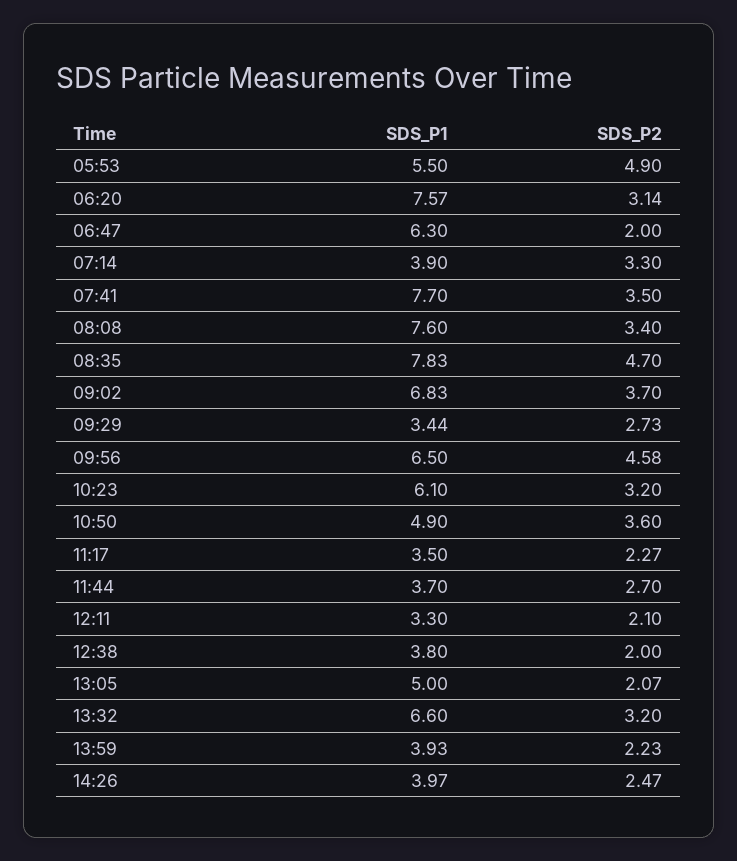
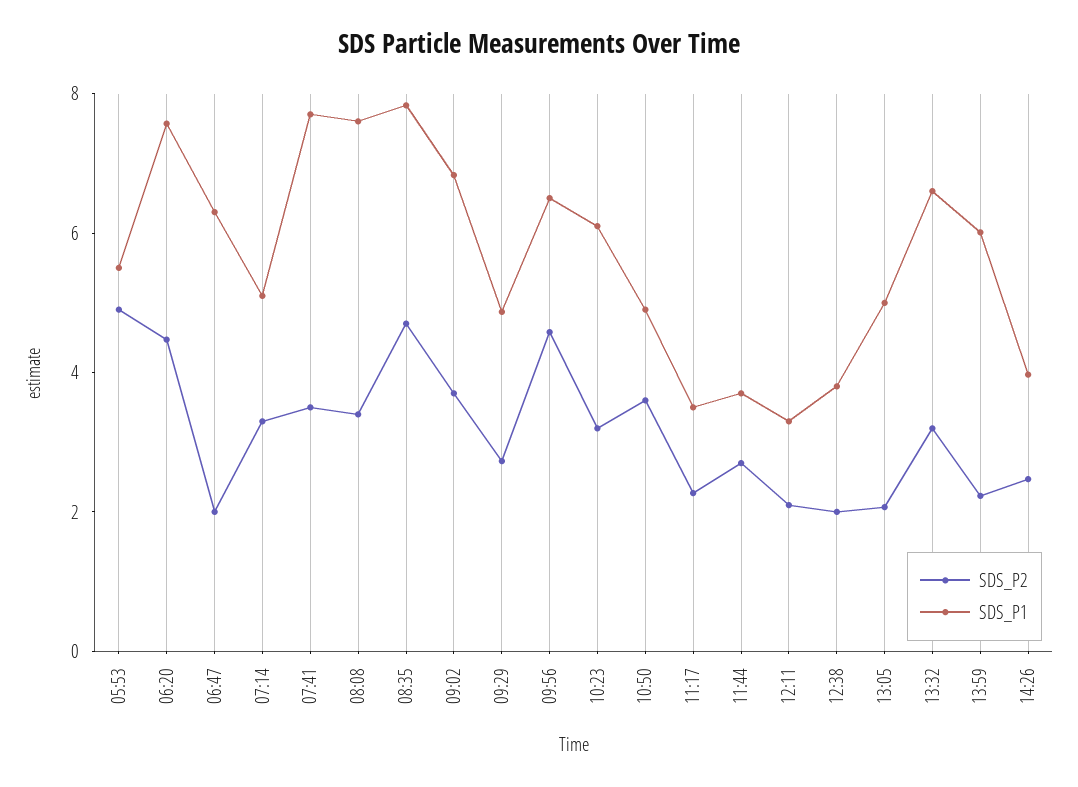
  {
    "SDS_P1": {
      "05:53": 5.5,
      "06:20": 7.57,
      "06:47": 6.3,
-     "07:14": 3.9,
+     "07:14": 5,
      "07:41": 7.7,
      "08:08": 7.6,
      "08:35": 7.83,
      "09:02": 6.83,
-     "09:29": 3.44,
+     "09:29": 5,
      "09:56": 6.5,
      "10:23": 6.1,
      "10:50": 4.9,
      "11:17": 3.5,
      "11:44": 3.7,
      "12:11": 3.3,
      "12:38": 3.8,
      "13:05": 5,
      "13:32": 6.6,
-     "13:59": 3.93,
+     "13:59": 6,
      "14:26": 3.97
    },
    "SDS_P2": {
      "05:53": 4.9,
-     "06:20": 3.14,
+     "06:20": 4.5,
      "06:47": 2,
      "07:14": 3.3,
      "07:41": 3.5,
      "08:08": 3.4,
      "08:35": 4.7,
      "09:02": 3.7,
      "09:29": 2.73,
      "09:56": 4.58,
      "10:23": 3.2,
      "10:50": 3.6,
      "11:17": 2.27,
      "11:44": 2.7,
      "12:11": 2.1,
      "12:38": 2,
      "13:05": 2.07,
      "13:32": 3.2,
      "13:59": 2.23,
      "14:26": 2.47
    }
  }

